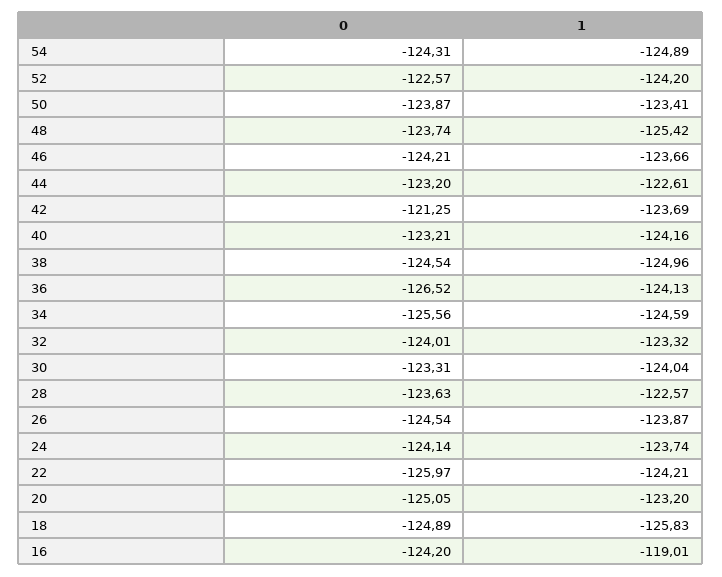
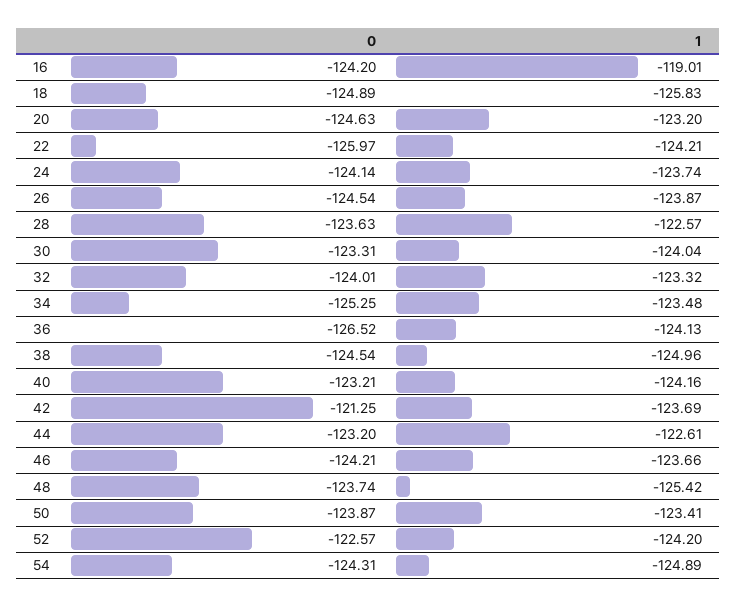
  {
    "0": {
      "54": -124.31,
      "52": -122.57,
      "50": -123.87,
      "48": -123.74,
      "46": -124.21,
      "44": -123.2,
      "42": -121.25,
      "40": -123.21,
      "38": -124.54,
      "36": -126.52,
-     "34": -125.56,
+     "34": -125.25,
      "32": -124.01,
      "30": -123.31,
      "28": -123.63,
      "26": -124.54,
      "24": -124.14,
      "22": -125.97,
-     "20": -125.05,
+     "20": -124.63,
      "18": -124.89,
      "16": -124.2
    },
    "1": {
      "54": -124.89,
      "52": -124.2,
      "50": -123.41,
      "48": -125.42,
      "46": -123.66,
      "44": -122.61,
      "42": -123.69,
      "40": -124.16,
      "38": -124.96,
      "36": -124.13,
-     "34": -124.59,
+     "34": -123.48,
      "32": -123.32,
      "30": -124.04,
      "28": -122.57,
      "26": -123.87,
      "24": -123.74,
      "22": -124.21,
      "20": -123.2,
      "18": -125.83,
      "16": -119.01
    }
  }

